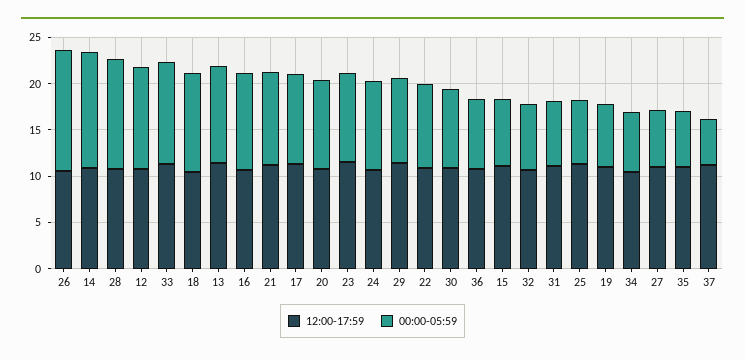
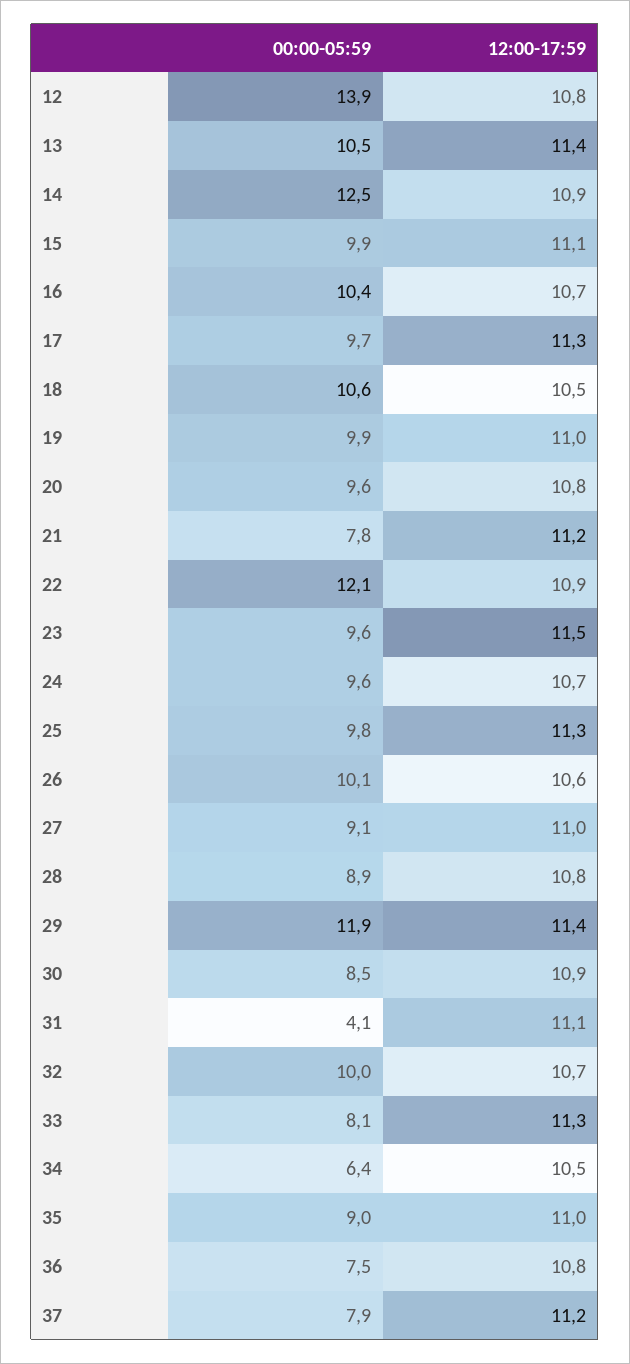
  {
    "12:00-17:59": {
      "26": 10.6,
      "14": 10.9,
      "28": 10.8,
      "12": 10.8,
      "33": 11.3,
      "18": 10.5,
      "13": 11.4,
      "16": 10.7,
      "21": 11.2,
      "17": 11.3,
      "20": 10.8,
      "23": 11.5,
      "24": 10.7,
      "29": 11.4,
      "22": 10.9,
      "30": 10.9,
      "36": 10.8,
      "15": 11.1,
      "32": 10.7,
      "31": 11.1,
      "25": 11.3,
      "19": 11,
      "34": 10.5,
      "27": 11,
      "35": 11,
      "37": 11.2
    },
    "00:00-05:59": {
-     "26": 13,
+     "26": 10.1,
      "14": 12.5,
-     "28": 12,
+     "28": 8.9,
-     "12": 11,
+     "12": 13.9,
-     "33": 11,
+     "33": 8.1,
      "18": 10.6,
      "13": 10.5,
      "16": 10.4,
-     "21": 10,
+     "21": 7.8,
      "17": 9.7,
      "20": 9.6,
      "23": 9.6,
      "24": 9.6,
-     "29": 9,
+     "29": 11.9,
-     "22": 9,
+     "22": 12.1,
      "30": 8.5,
      "36": 7.5,
-     "15": 7,
+     "15": 9.9,
-     "32": 7,
+     "32": 10,
-     "31": 7,
+     "31": 4.1,
-     "25": 7,
+     "25": 9.8,
-     "19": 7,
+     "19": 9.9,
      "34": 6.4,
-     "27": 6,
+     "27": 9.1,
-     "35": 6,
+     "35": 9,
-     "37": 5
+     "37": 7.9
    }
  }

